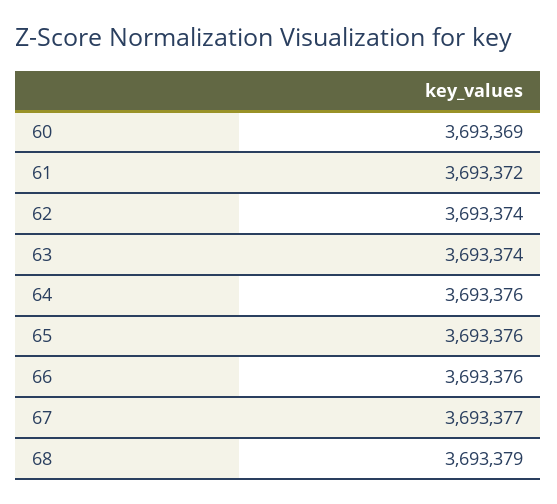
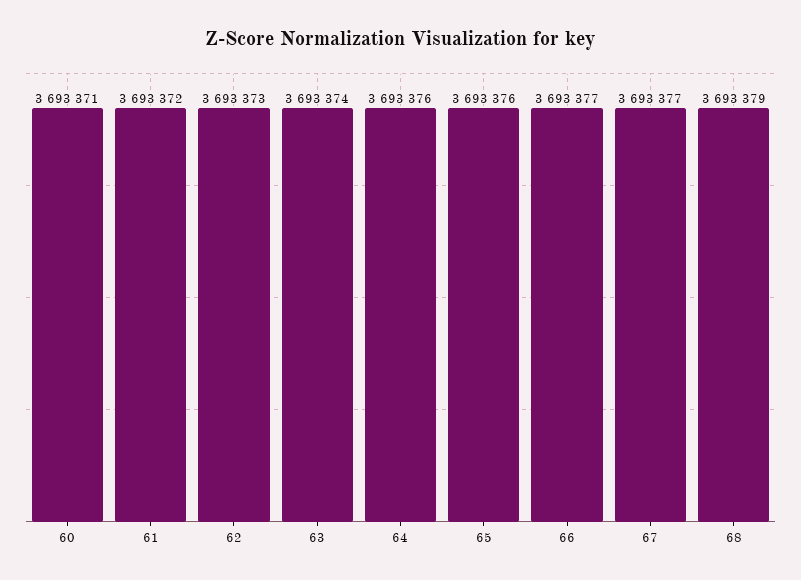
  {
-   "60": 3693369,
+   "60": 3693371,
    "61": 3693372,
-   "62": 3693374,
+   "62": 3693373,
    "63": 3693374,
    "64": 3693376,
    "65": 3693376,
-   "66": 3693376,
+   "66": 3693377,
    "67": 3693377,
    "68": 3693379
  }

